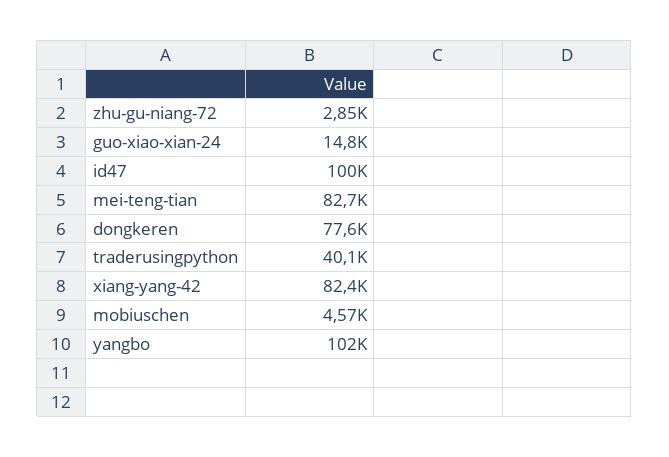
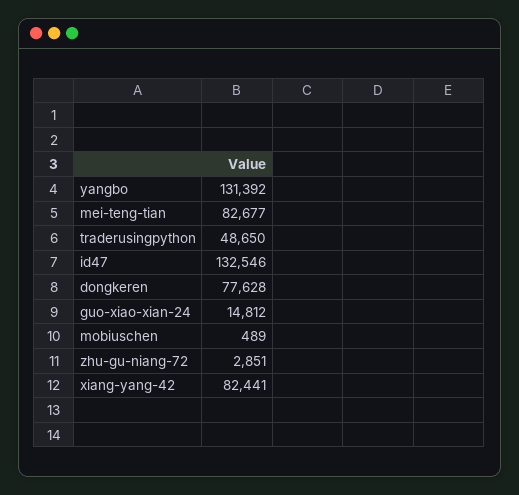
  {
    "zhu-gu-niang-72": 2851,
    "guo-xiao-xian-24": 14812,
-   "id47": 100000,
+   "id47": 132546,
    "mei-teng-tian": 82677,
    "dongkeren": 77628,
-   "traderusingpython": 40100,
+   "traderusingpython": 48650,
    "xiang-yang-42": 82441,
-   "mobiuschen": 4570,
+   "mobiuschen": 489,
-   "yangbo": 102000
+   "yangbo": 131392
  }

